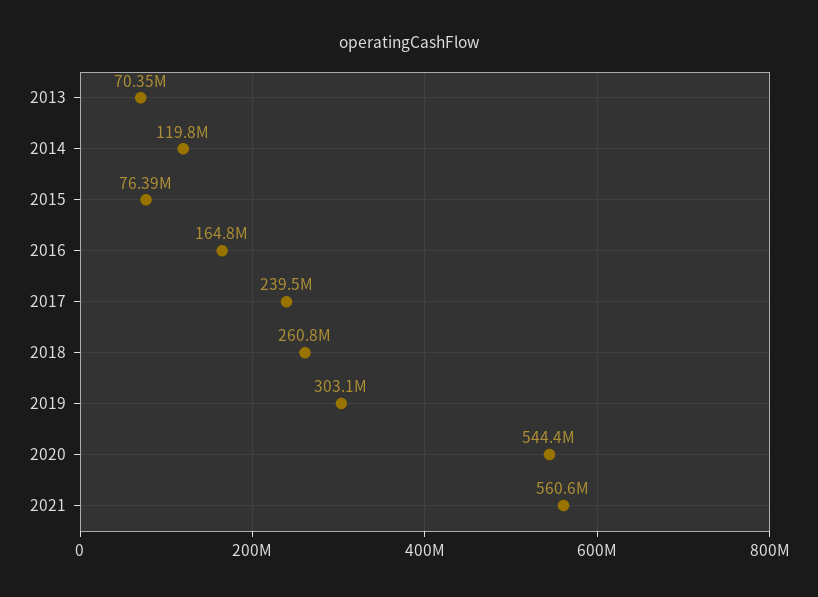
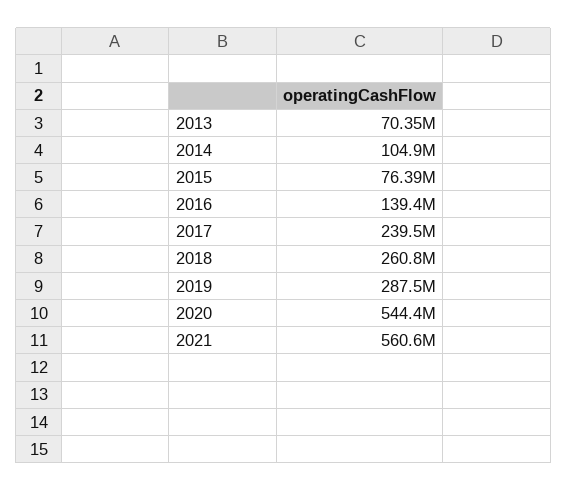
  {
    "2013": 70350000,
-   "2014": 119800000,
+   "2014": 104900000,
    "2015": 76390000,
-   "2016": 164800000,
+   "2016": 139400000,
    "2017": 239500000,
    "2018": 260800000,
-   "2019": 303100000,
+   "2019": 287500000,
    "2020": 544400000,
    "2021": 560600000
  }

